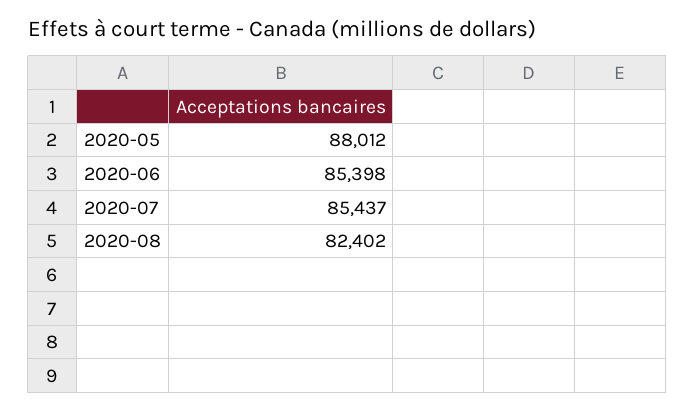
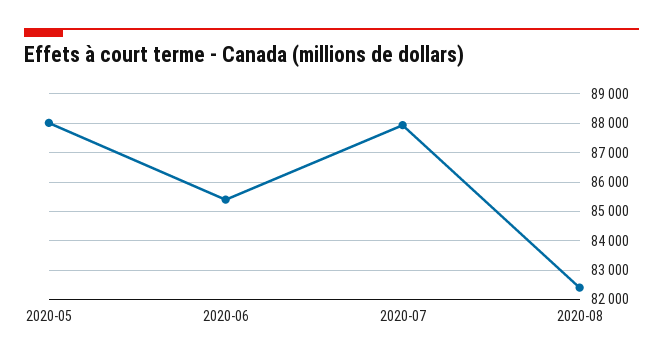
  {
    "2020-05": 88012,
    "2020-06": 85398,
-   "2020-07": 85437,
+   "2020-07": 88000,
    "2020-08": 82402
  }

